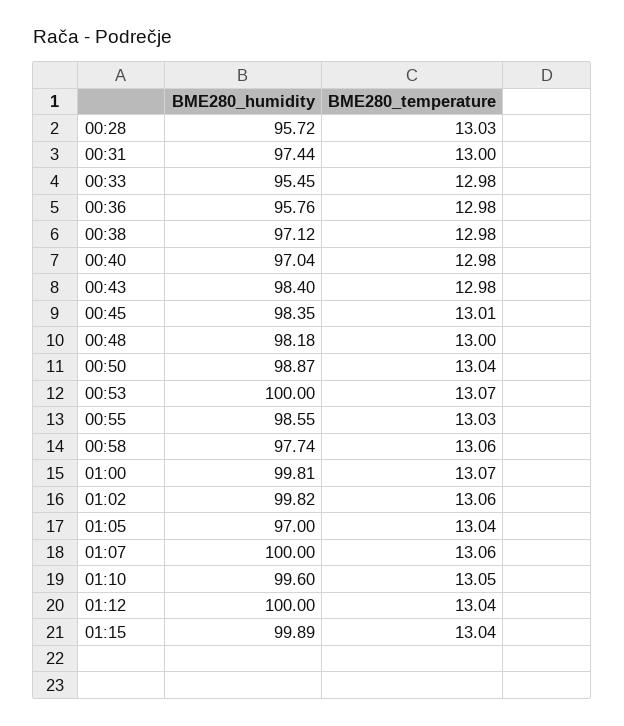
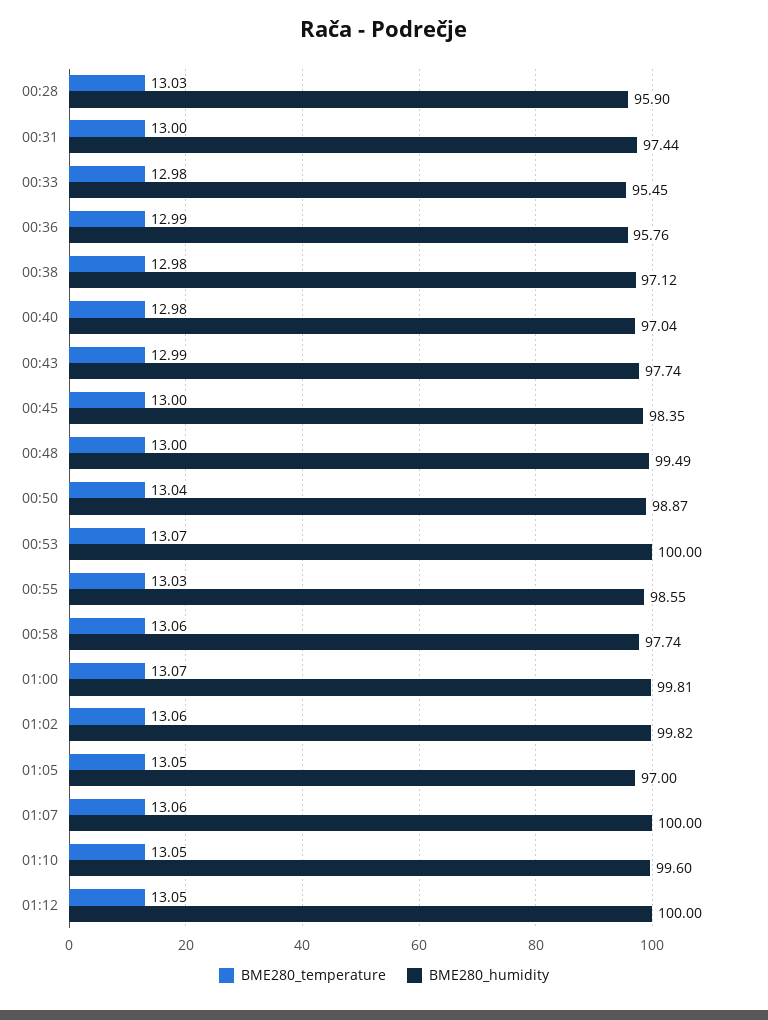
  {
    "BME280_humidity": {
-     "00:28": 95.72,
+     "00:28": 95.9,
      "00:31": 97.44,
      "00:33": 95.45,
      "00:36": 95.76,
      "00:38": 97.12,
      "00:40": 97.04,
-     "00:43": 98.4,
+     "00:43": 97.74,
      "00:45": 98.35,
-     "00:48": 98.18,
+     "00:48": 99.49,
      "00:50": 98.87,
      "00:53": 100,
      "00:55": 98.55,
      "00:58": 97.74,
      "01:00": 99.81,
      "01:02": 99.82,
      "01:05": 97,
      "01:07": 100,
      "01:10": 99.6,
-     "01:12": 100,
+     "01:12": 100
-     "01:15": 99.89
    },
    "BME280_temperature": {
      "00:28": 13.03,
      "00:31": 13,
      "00:33": 12.98,
-     "00:36": 12.98,
+     "00:36": 12.99,
      "00:38": 12.98,
      "00:40": 12.98,
-     "00:43": 12.98,
+     "00:43": 12.99,
-     "00:45": 13.01,
+     "00:45": 13,
      "00:48": 13,
      "00:50": 13.04,
      "00:53": 13.07,
      "00:55": 13.03,
      "00:58": 13.06,
      "01:00": 13.07,
      "01:02": 13.06,
-     "01:05": 13.04,
+     "01:05": 13.05,
      "01:07": 13.06,
      "01:10": 13.05,
-     "01:12": 13.04,
+     "01:12": 13.05
-     "01:15": 13.04
    }
  }

